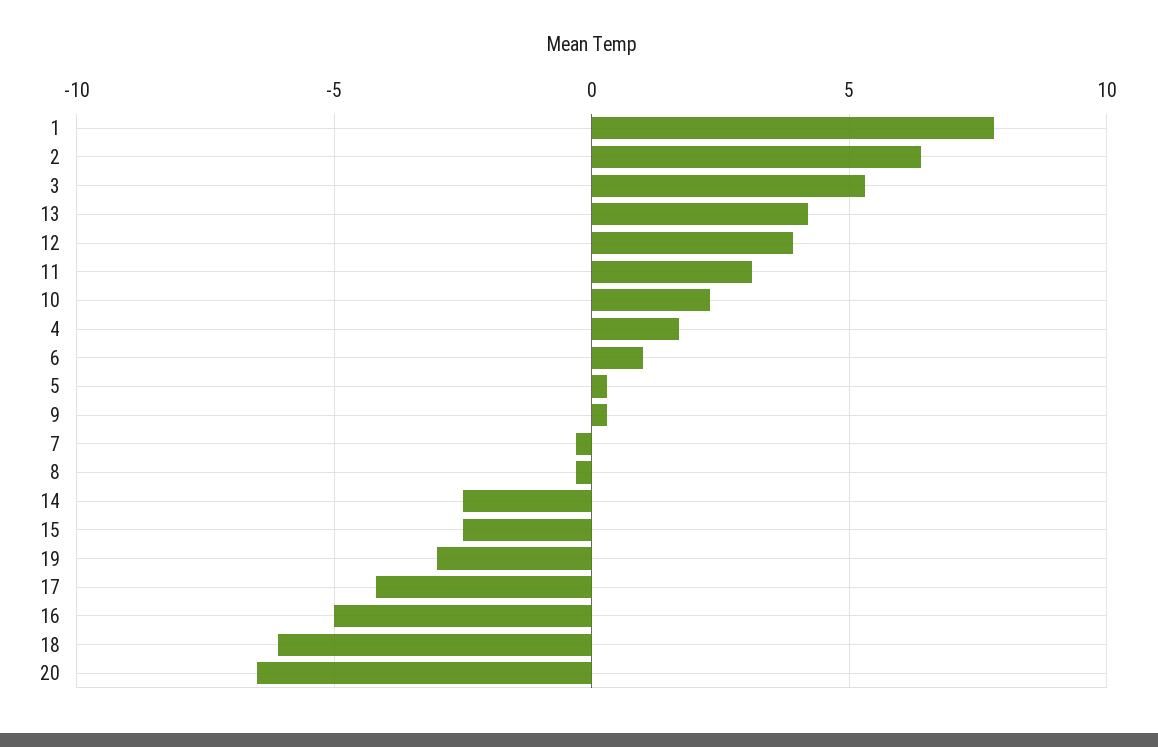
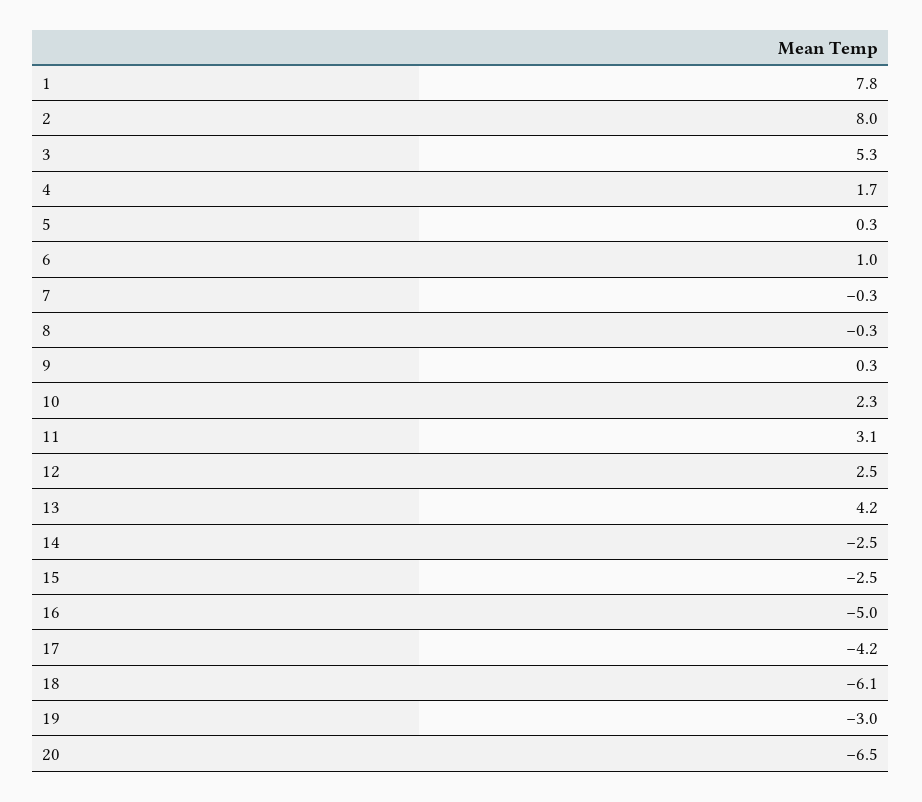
  {
    "1": 7.8,
-   "2": 6.5,
+   "2": 8,
    "3": 5.3,
    "13": 4.2,
-   "12": 4,
+   "12": 2.5,
    "11": 3.1,
    "10": 2.3,
    "4": 1.7,
    "6": 1,
    "5": 0.3,
    "9": 0.3,
    "7": -0.3,
    "8": -0.3,
    "14": -2.5,
    "15": -2.5,
    "19": -3,
    "17": -4.2,
    "16": -5,
    "18": -6.1,
    "20": -6.5
  }

